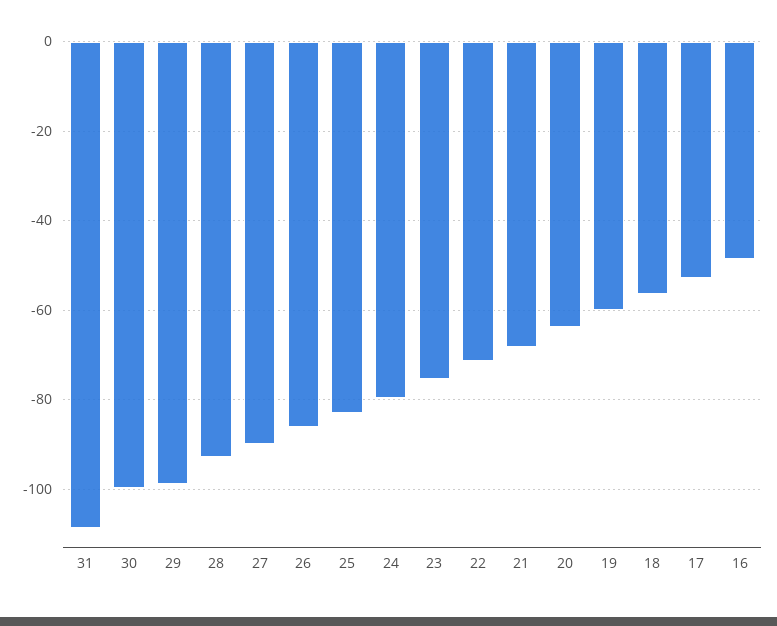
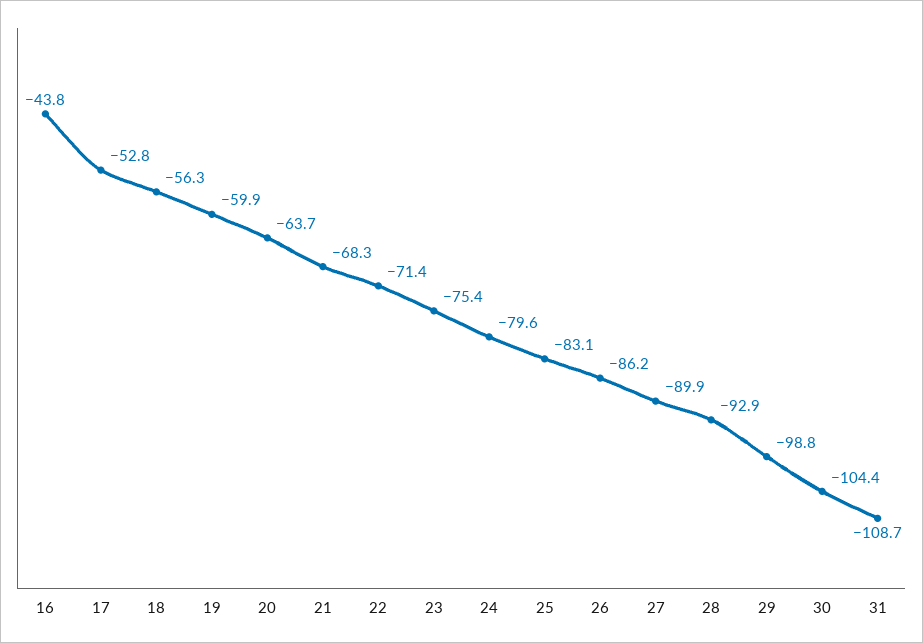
  {
    "31": -108.7,
-   "30": -100,
+   "30": -104.4,
    "29": -98.8,
    "28": -92.9,
    "27": -89.9,
    "26": -86.2,
    "25": -83.1,
    "24": -79.6,
    "23": -75.4,
    "22": -71.4,
    "21": -68.3,
    "20": -63.7,
    "19": -59.9,
    "18": -56.3,
    "17": -52.8,
-   "16": -48
+   "16": -43.8
  }

